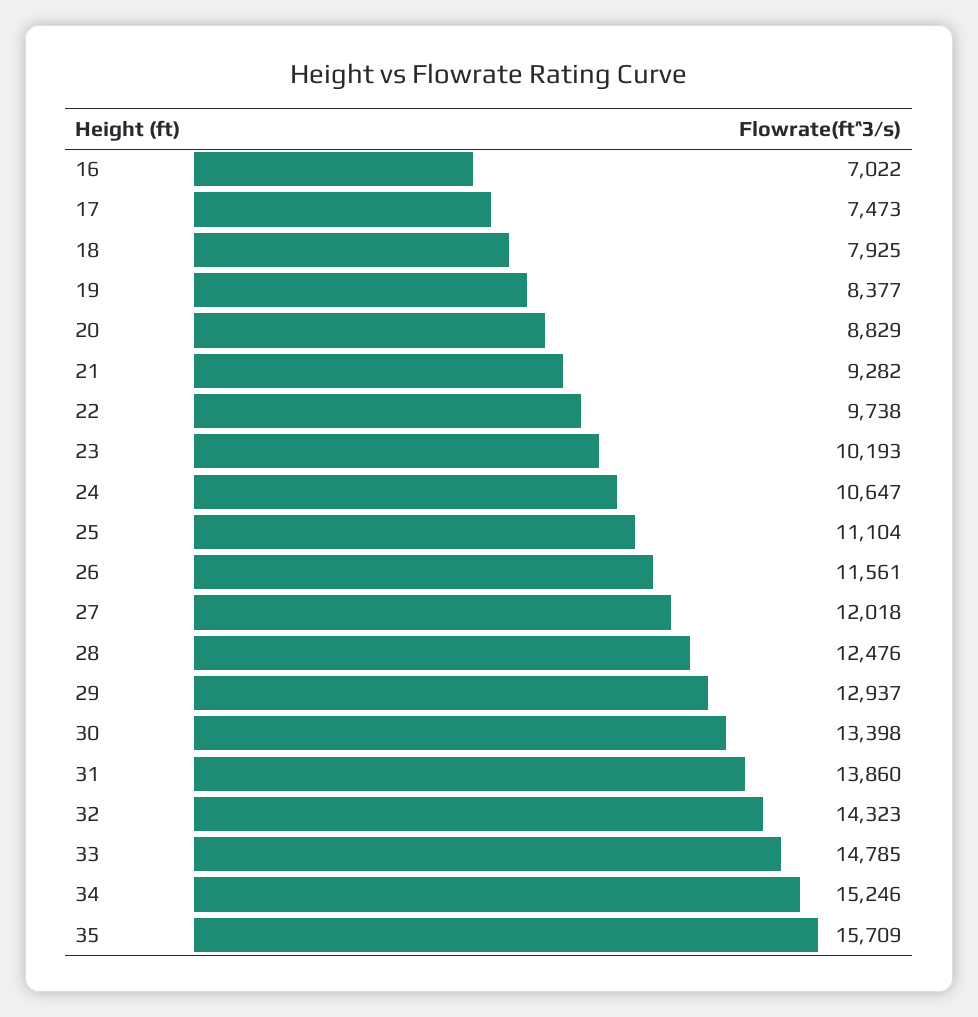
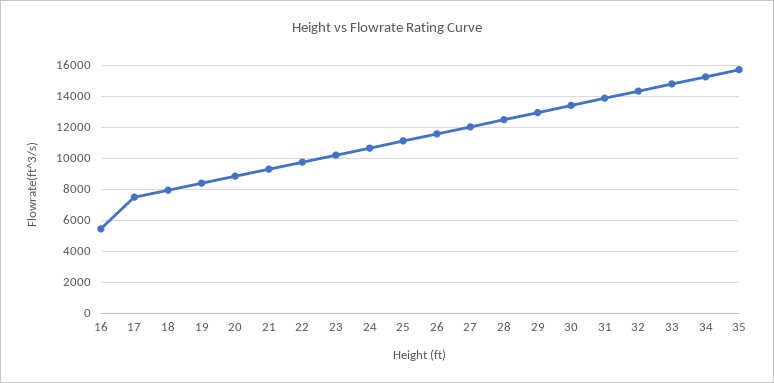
  {
-   "16": 7022,
+   "16": 5500,
    "17": 7473,
    "18": 7925,
    "19": 8377,
    "20": 8829,
    "21": 9282,
    "22": 9738,
    "23": 10193,
    "24": 10647,
    "25": 11104,
    "26": 11561,
    "27": 12018,
    "28": 12476,
    "29": 12937,
    "30": 13398,
    "31": 13860,
    "32": 14323,
    "33": 14785,
    "34": 15246,
    "35": 15709
  }

